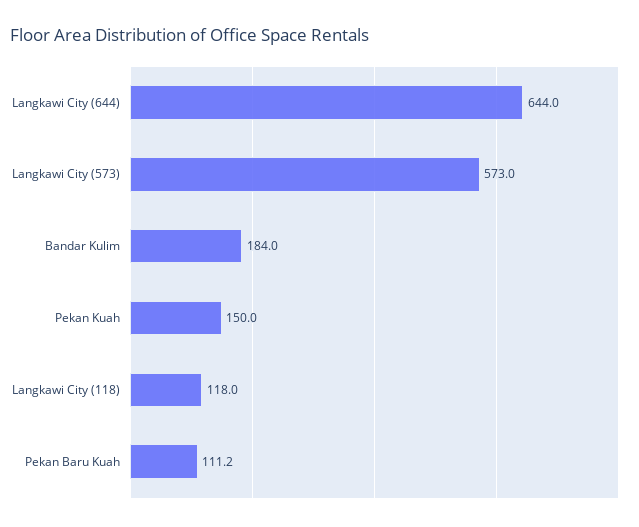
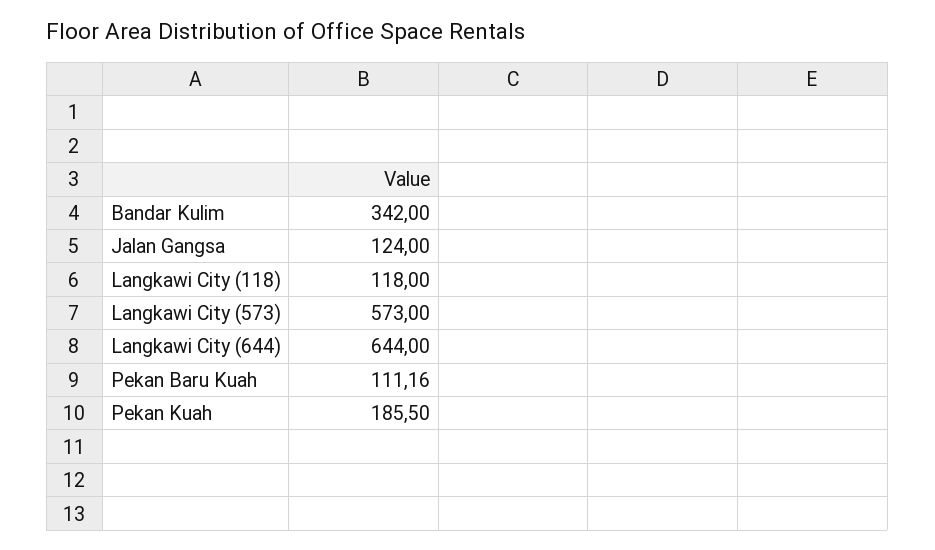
  {
    "Langkawi City (644)": 644,
    "Langkawi City (573)": 573,
-   "Bandar Kulim": 184,
+   "Bandar Kulim": 342,
-   "Pekan Kuah": 150,
+   "Pekan Kuah": 185.5,
    "Langkawi City (118)": 118,
-   "Pekan Baru Kuah": 111.16
+   "Pekan Baru Kuah": 111.16,
+   "Jalan Gangsa": 124
  }

